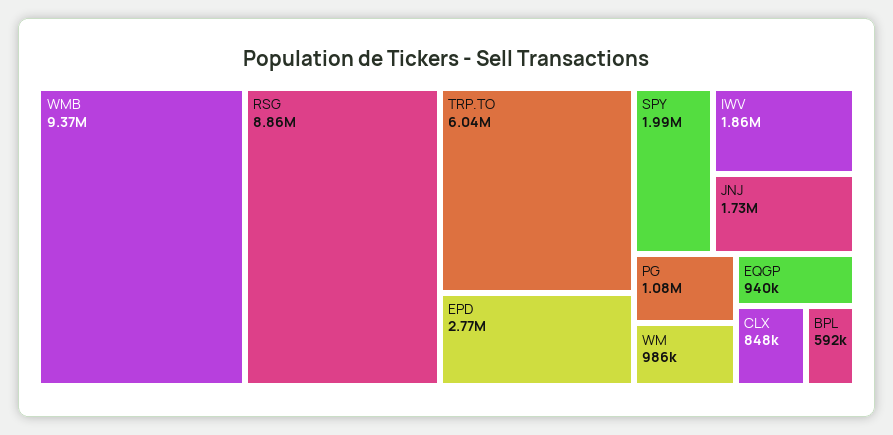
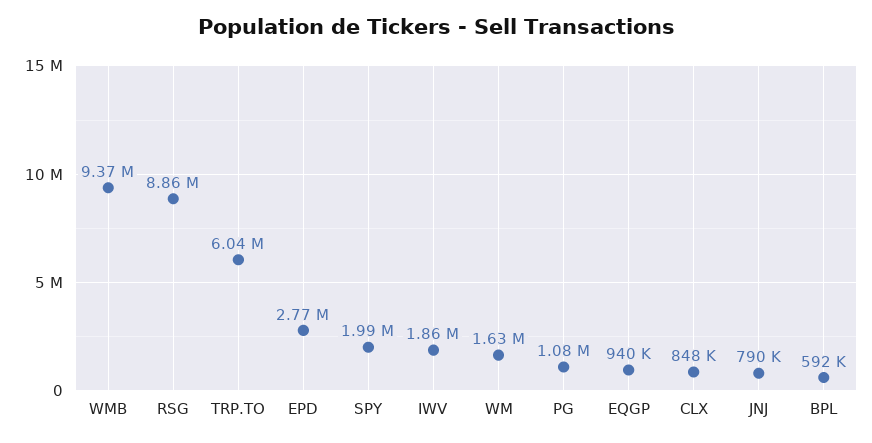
  {
    "WMB": 9370000,
    "RSG": 8860000,
    "TRP.TO": 6040000,
    "EPD": 2770000,
    "SPY": 1990000,
    "IWV": 1860000,
-   "JNJ": 1730000,
+   "JNJ": 790000,
    "PG": 1080000,
-   "WM": 986000,
+   "WM": 1630000,
    "EQGP": 940000,
    "CLX": 848000,
    "BPL": 592000
  }

